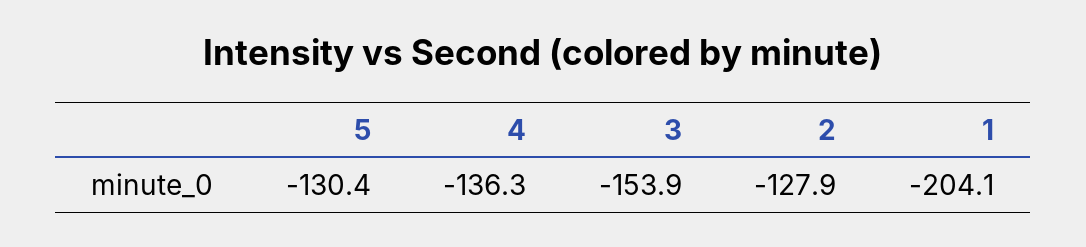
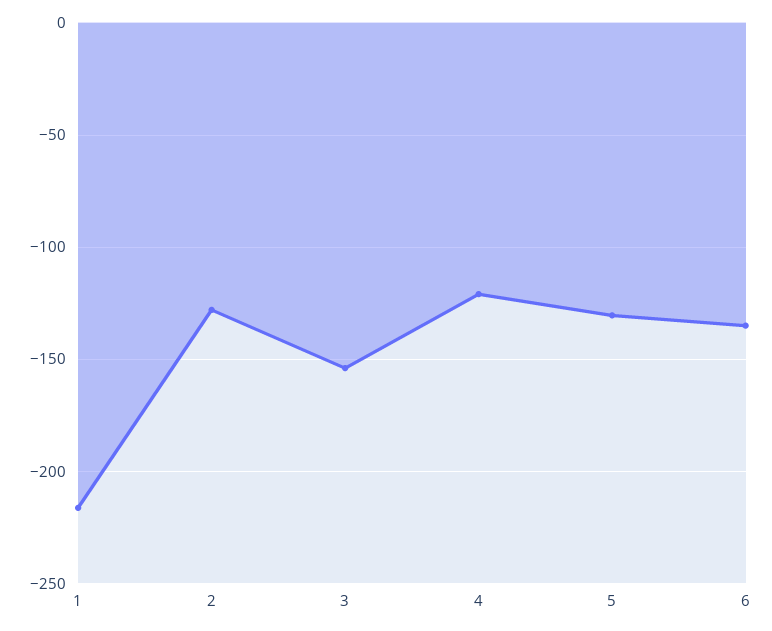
  {
    "5": -130.4,
-   "4": -136.3,
+   "4": -120,
    "3": -153.9,
    "2": -127.9,
-   "1": -204.1
+   "1": -215,
+   "6": -135
  }

